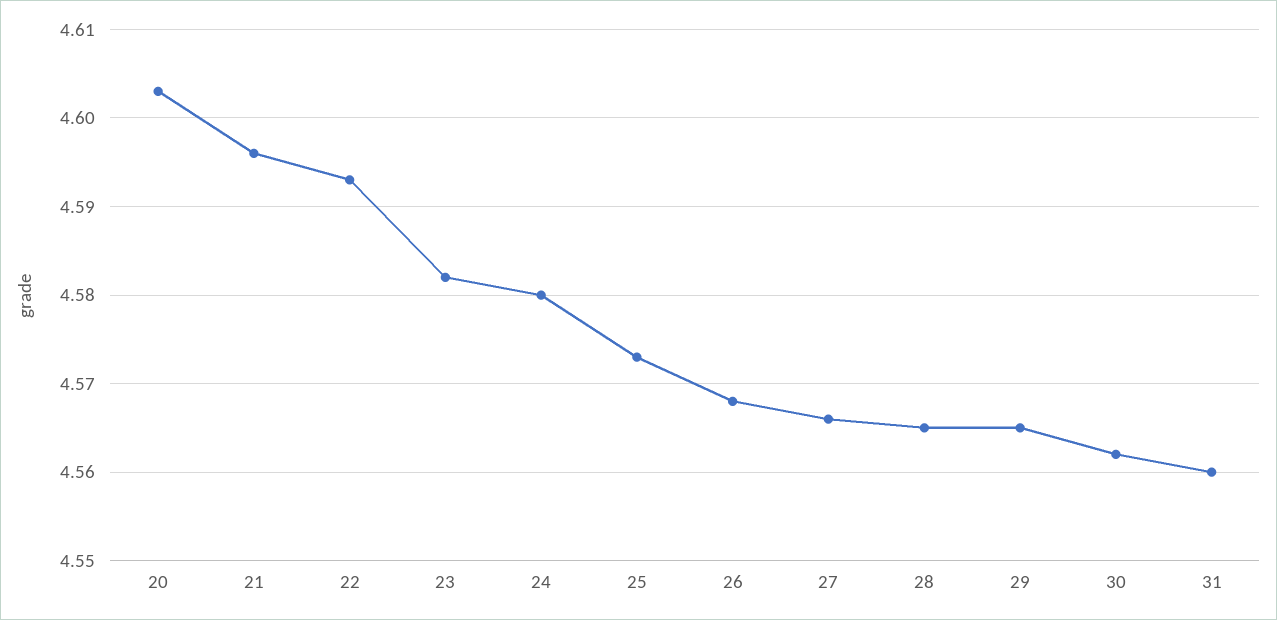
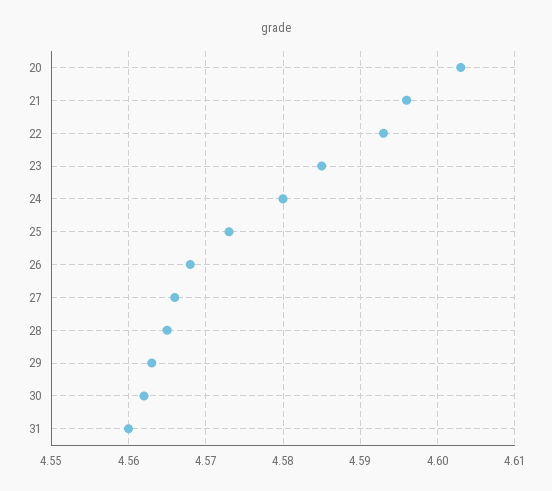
  {
    "20": 4.603,
    "21": 4.596,
    "22": 4.593,
-   "23": 4.582,
+   "23": 4.585,
    "24": 4.58,
    "25": 4.573,
    "26": 4.568,
    "27": 4.566,
    "28": 4.565,
-   "29": 4.565,
+   "29": 4.563,
    "30": 4.562,
    "31": 4.56
  }

